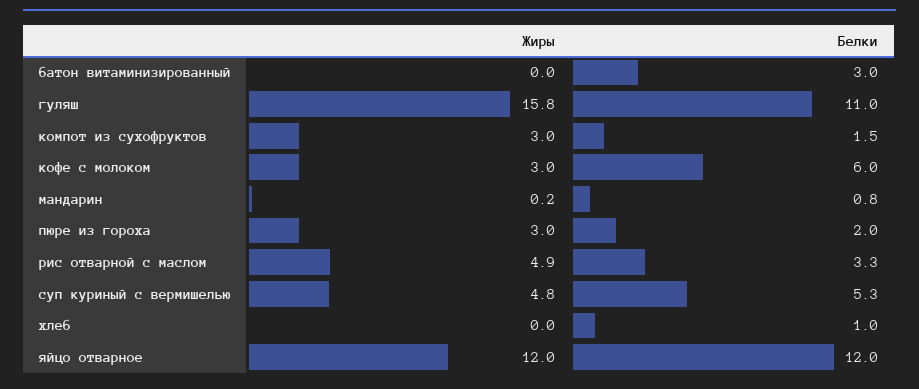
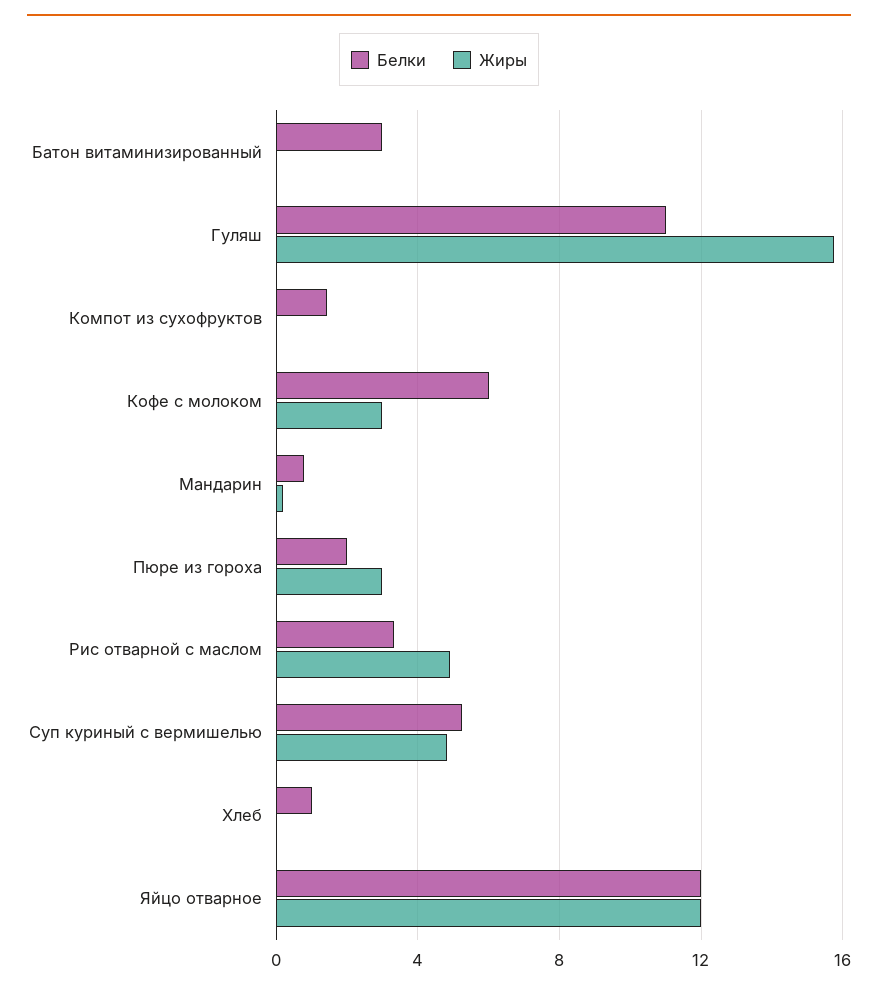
  {
    "Жиры": {
      "батон витаминизированный": 0,
      "гуляш": 15.8,
-     "компот из сухофруктов": 3,
+     "компот из сухофруктов": 0,
      "кофе с молоком": 3,
      "мандарин": 0.2,
      "пюре из гороха": 3,
      "рис отварной с маслом": 4.9,
      "суп куриный с вермишелью": 4.8,
      "хлеб": 0,
      "яйцо отварное": 12
    },
    "Белки": {
      "батон витаминизированный": 3,
      "гуляш": 11,
      "компот из сухофруктов": 1.5,
      "кофе с молоком": 6,
      "мандарин": 0.8,
      "пюре из гороха": 2,
      "рис отварной с маслом": 3.3,
      "суп куриный с вермишелью": 5.3,
      "хлеб": 1,
      "яйцо отварное": 12
    }
  }

